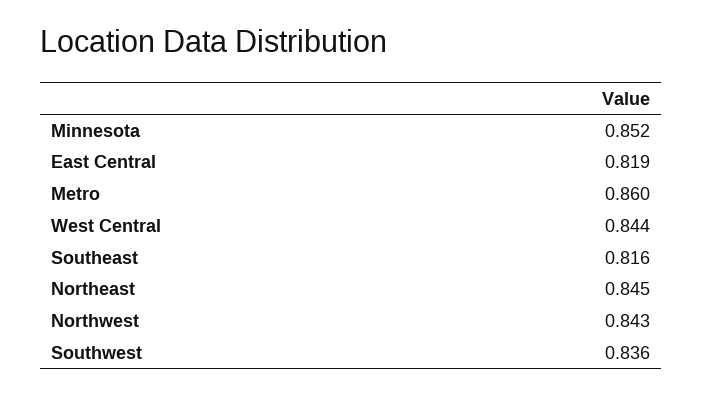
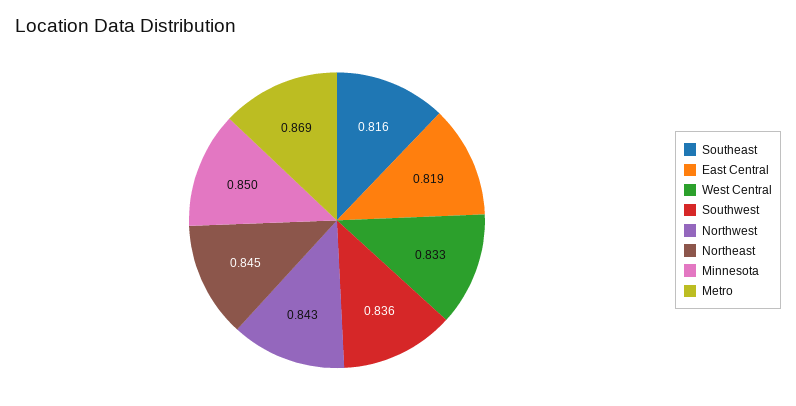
  {
-   "Minnesota": 0.852,
+   "Minnesota": 0.85,
    "East Central": 0.819,
-   "Metro": 0.86,
+   "Metro": 0.869,
-   "West Central": 0.844,
+   "West Central": 0.833,
    "Southeast": 0.816,
    "Northeast": 0.845,
    "Northwest": 0.843,
    "Southwest": 0.836
  }

